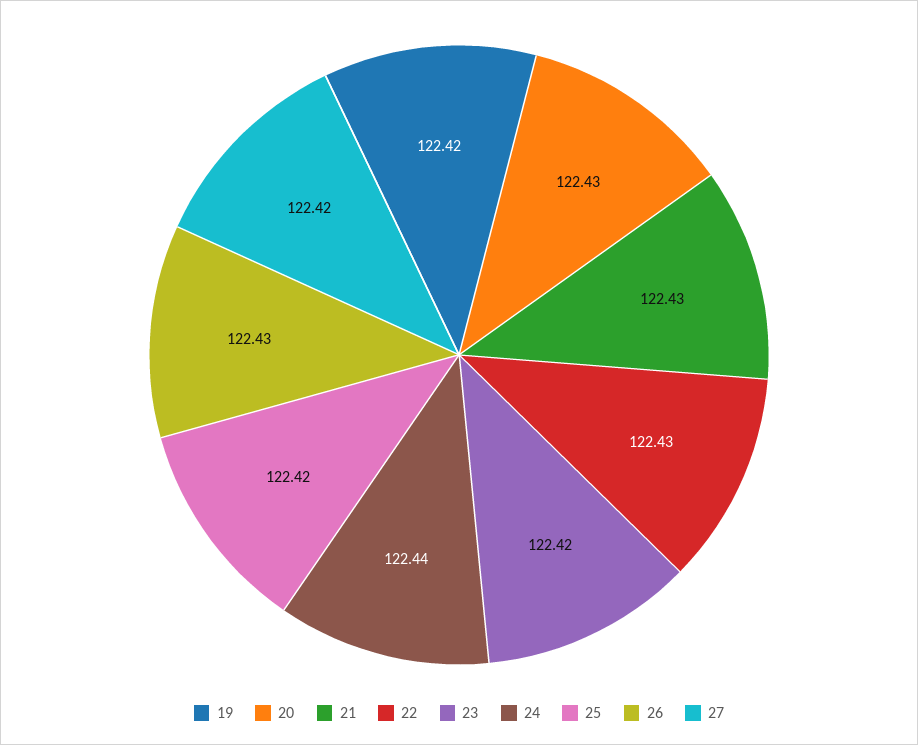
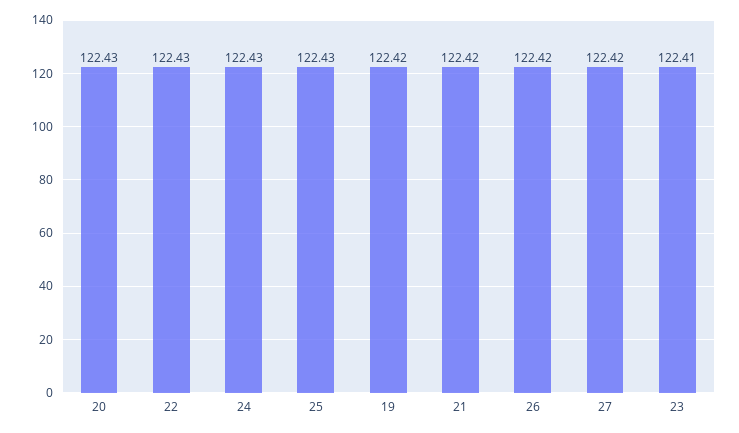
  {
    "19": 122.42,
    "20": 122.43,
-   "21": 122.43,
+   "21": 122.42,
    "22": 122.43,
-   "23": 122.42,
+   "23": 122.41,
-   "24": 122.44,
+   "24": 122.43,
-   "25": 122.42,
+   "25": 122.43,
-   "26": 122.43,
+   "26": 122.42,
    "27": 122.42
  }

